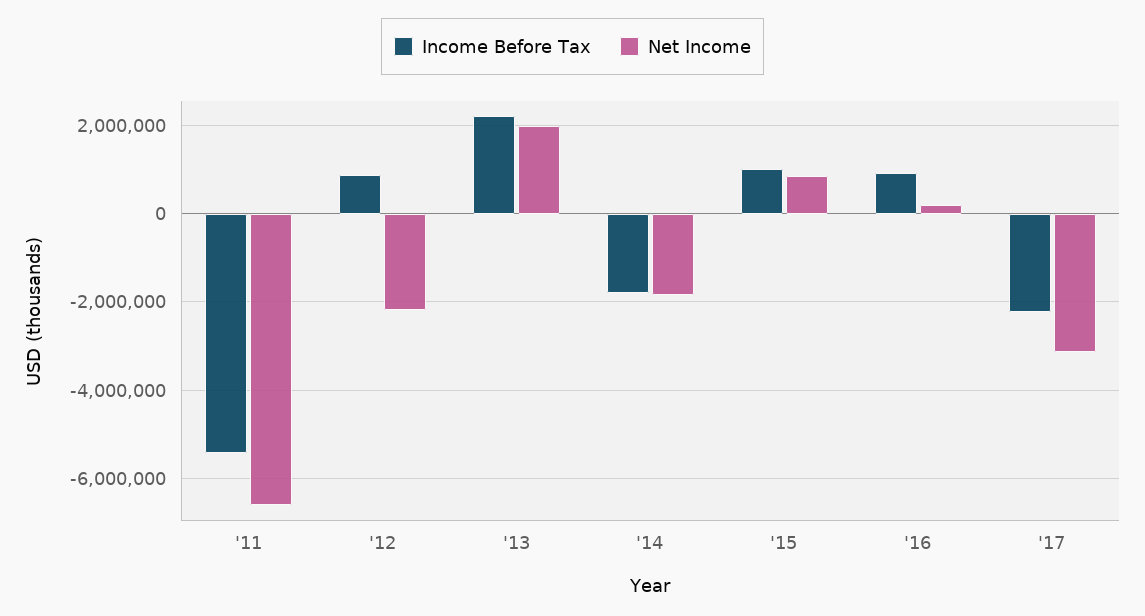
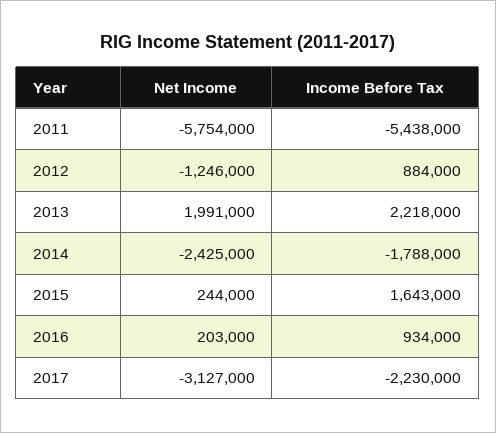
  {
    "Income Before Tax": {
      "'11": -5438000,
      "'12": 884000,
      "'13": 2218000,
      "'14": -1788000,
-     "'15": 1000000,
+     "'15": 1643000,
      "'16": 934000,
      "'17": -2230000
    },
    "Net Income": {
-     "'11": -6600000,
+     "'11": -5754000,
-     "'12": -2200000,
+     "'12": -1246000,
      "'13": 1991000,
-     "'14": -1800000,
+     "'14": -2425000,
-     "'15": 800000,
+     "'15": 244000,
      "'16": 203000,
      "'17": -3127000
    }
  }

